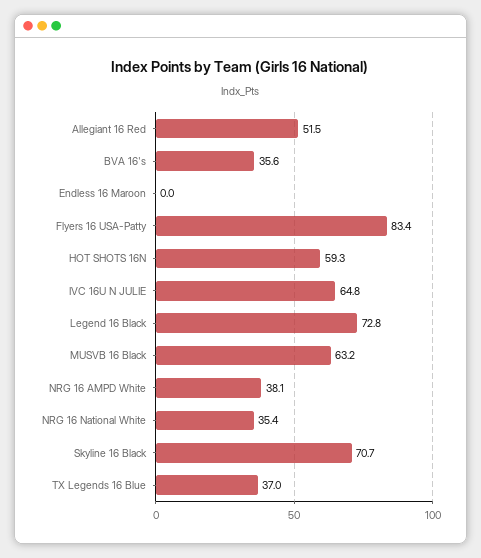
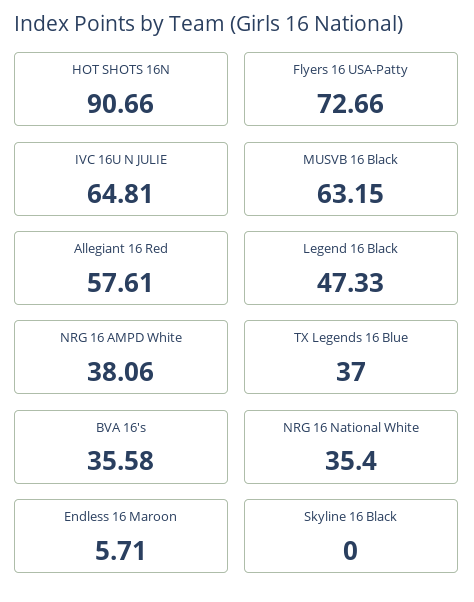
  {
-   "Allegiant 16 Red": 51.5,
+   "Allegiant 16 Red": 57.61,
    "BVA 16's": 35.58,
-   "Endless 16 Maroon": 0,
+   "Endless 16 Maroon": 5.71,
-   "Flyers 16 USA-Patty": 83.4,
+   "Flyers 16 USA-Patty": 72.66,
-   "HOT SHOTS 16N": 59.3,
+   "HOT SHOTS 16N": 90.66,
    "IVC 16U N JULIE": 64.81,
-   "Legend 16 Black": 72.8,
+   "Legend 16 Black": 47.33,
    "MUSVB 16 Black": 63.15,
    "NRG 16 AMPD White": 38.06,
    "NRG 16 National White": 35.4,
-   "Skyline 16 Black": 70.7,
+   "Skyline 16 Black": 0,
    "TX Legends 16 Blue": 37
  }

